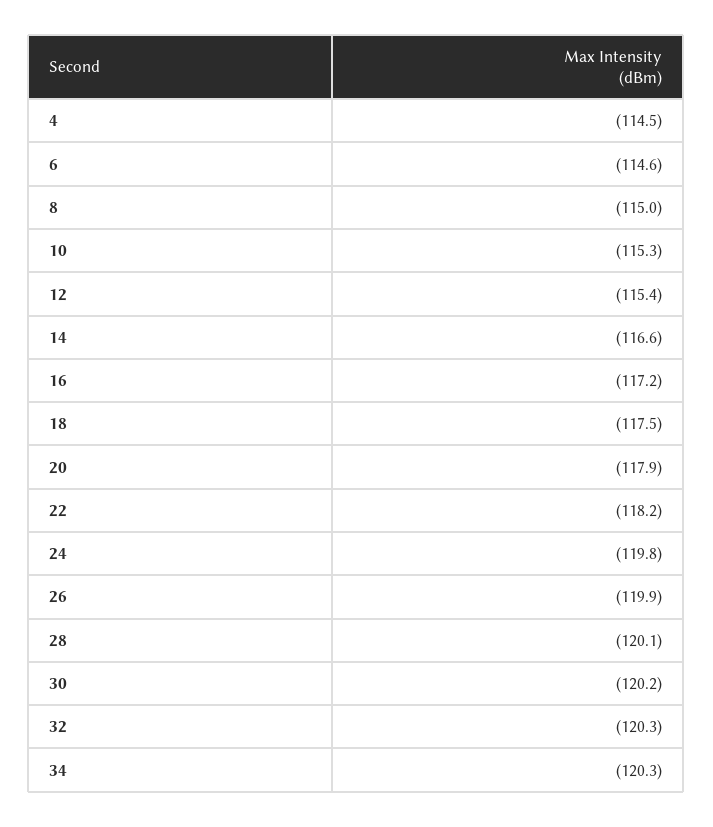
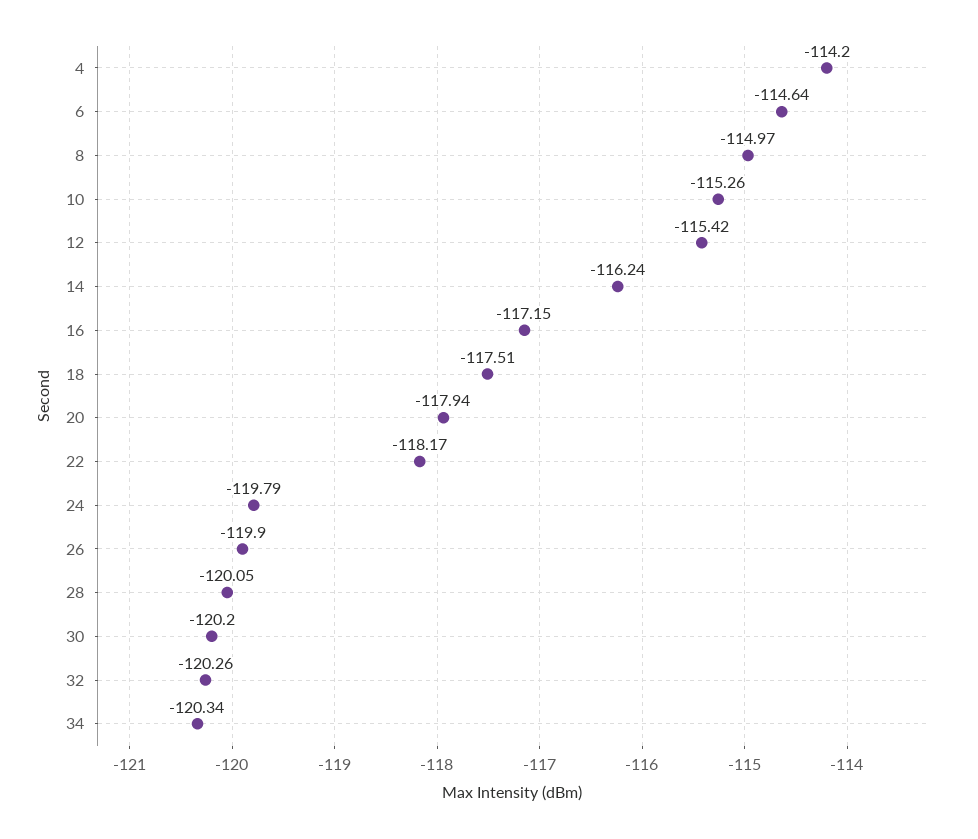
  {
-   "4": -114.5,
+   "4": -114.2,
    "6": -114.64,
    "8": -114.97,
    "10": -115.26,
    "12": -115.42,
-   "14": -116.6,
+   "14": -116.24,
    "16": -117.15,
    "18": -117.51,
    "20": -117.94,
    "22": -118.17,
    "24": -119.79,
    "26": -119.9,
    "28": -120.05,
    "30": -120.2,
    "32": -120.26,
    "34": -120.34
  }

